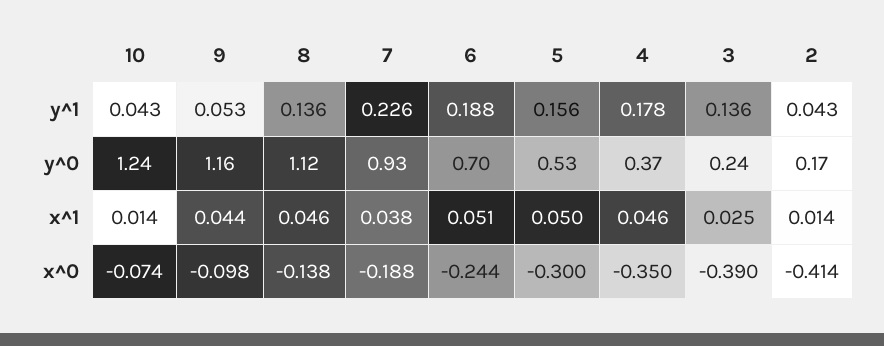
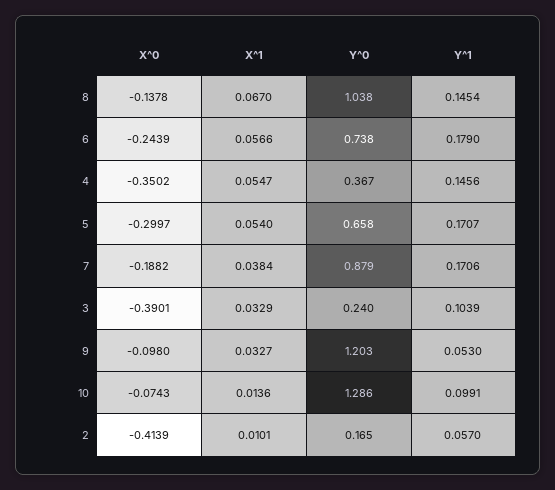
  {
    "10": {
-     "y^1": 0.043,
+     "y^1": 0.0991,
-     "y^0": 1.24,
+     "y^0": 1.286,
      "x^1": 0.0136,
      "x^0": -0.0743
    },
    "9": {
      "y^1": 0.053,
-     "y^0": 1.16,
+     "y^0": 1.203,
-     "x^1": 0.044,
+     "x^1": 0.0327,
      "x^0": -0.098
    },
    "8": {
-     "y^1": 0.136,
+     "y^1": 0.1454,
-     "y^0": 1.12,
+     "y^0": 1.038,
-     "x^1": 0.046,
+     "x^1": 0.067,
      "x^0": -0.1378
    },
    "7": {
-     "y^1": 0.226,
+     "y^1": 0.1706,
-     "y^0": 0.93,
+     "y^0": 0.879,
      "x^1": 0.0384,
      "x^0": -0.1882
    },
    "6": {
-     "y^1": 0.188,
+     "y^1": 0.179,
-     "y^0": 0.7,
+     "y^0": 0.738,
-     "x^1": 0.051,
+     "x^1": 0.0566,
      "x^0": -0.2439
    },
    "5": {
-     "y^1": 0.156,
+     "y^1": 0.1707,
-     "y^0": 0.53,
+     "y^0": 0.658,
-     "x^1": 0.05,
+     "x^1": 0.054,
      "x^0": -0.2997
    },
    "4": {
-     "y^1": 0.178,
+     "y^1": 0.1456,
      "y^0": 0.367,
-     "x^1": 0.046,
+     "x^1": 0.0547,
      "x^0": -0.3502
    },
    "3": {
-     "y^1": 0.136,
+     "y^1": 0.1039,
      "y^0": 0.24,
-     "x^1": 0.025,
+     "x^1": 0.0329,
      "x^0": -0.3901
    },
    "2": {
-     "y^1": 0.043,
+     "y^1": 0.057,
      "y^0": 0.165,
-     "x^1": 0.014,
+     "x^1": 0.0101,
      "x^0": -0.4139
    }
  }

